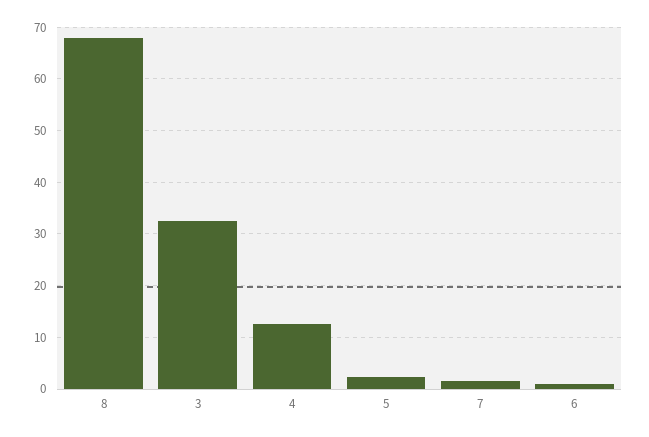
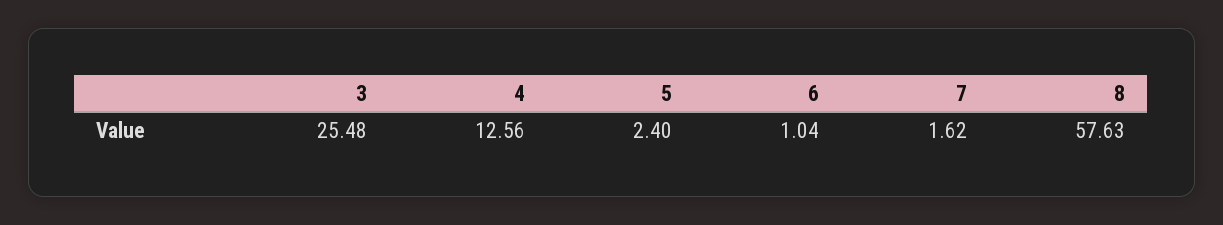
  {
-   "8": 68,
+   "8": 57.63,
-   "3": 32,
+   "3": 25.48,
    "4": 12.56,
    "5": 2.4,
    "7": 1.62,
    "6": 1.04
  }

